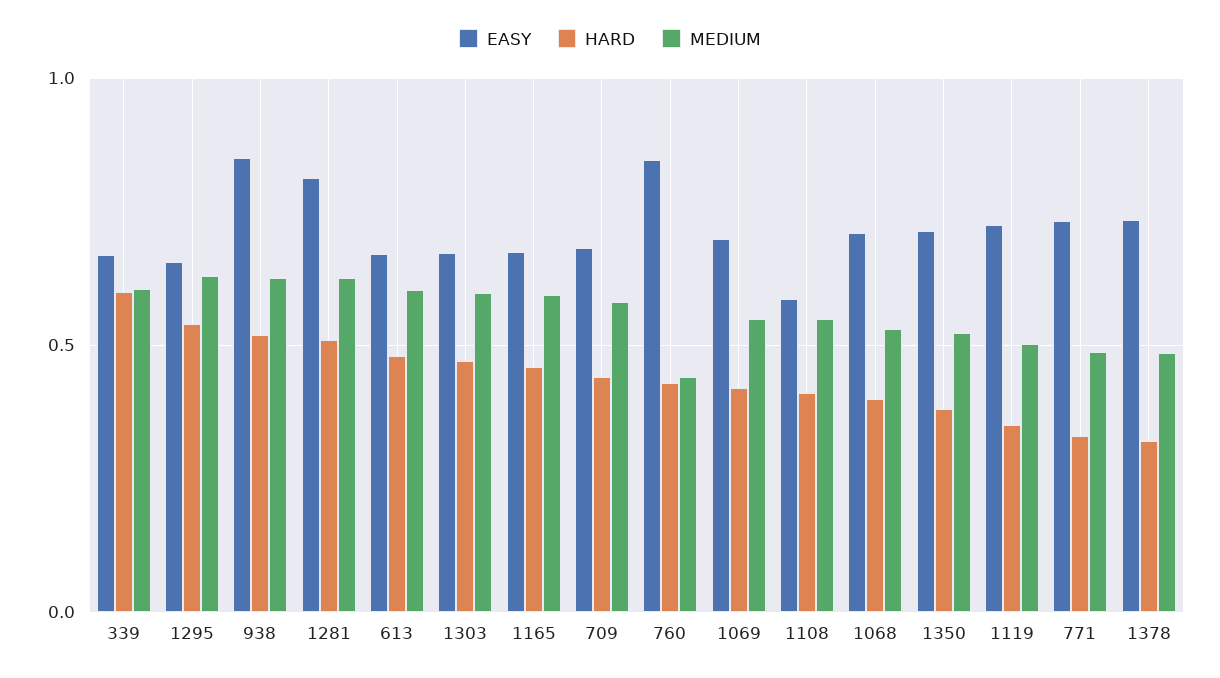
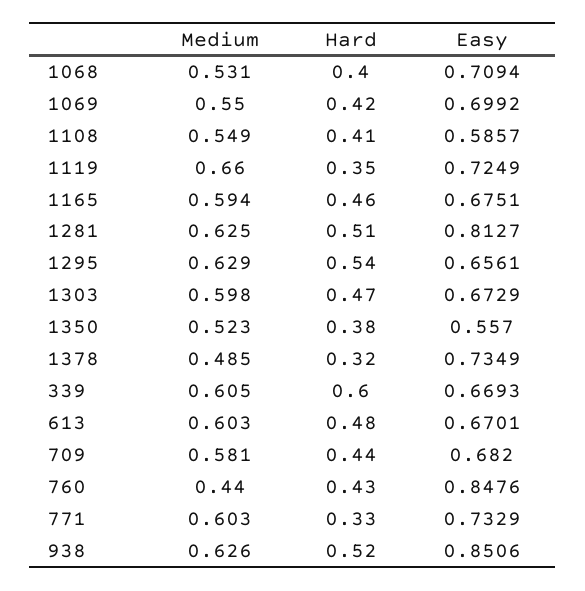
  {
    "EASY": {
      "339": 0.6693,
      "1295": 0.6561,
      "938": 0.8506,
      "1281": 0.8127,
      "613": 0.6701,
      "1303": 0.6729,
      "1165": 0.6751,
      "709": 0.682,
      "760": 0.8476,
      "1069": 0.6992,
      "1108": 0.5857,
      "1068": 0.7094,
-     "1350": 0.7,
+     "1350": 0.557,
      "1119": 0.7249,
      "771": 0.7329,
      "1378": 0.7349
    },
    "HARD": {
      "339": 0.6,
      "1295": 0.54,
      "938": 0.52,
      "1281": 0.51,
      "613": 0.48,
      "1303": 0.47,
      "1165": 0.46,
      "709": 0.44,
      "760": 0.43,
      "1069": 0.42,
      "1108": 0.41,
      "1068": 0.4,
      "1350": 0.38,
      "1119": 0.35,
      "771": 0.33,
      "1378": 0.32
    },
    "MEDIUM": {
      "339": 0.605,
      "1295": 0.629,
      "938": 0.626,
      "1281": 0.625,
      "613": 0.603,
      "1303": 0.598,
      "1165": 0.594,
      "709": 0.581,
      "760": 0.44,
      "1069": 0.55,
      "1108": 0.549,
      "1068": 0.531,
      "1350": 0.523,
-     "1119": 0.5,
+     "1119": 0.66,
-     "771": 0.5,
+     "771": 0.603,
      "1378": 0.485
    }
  }

